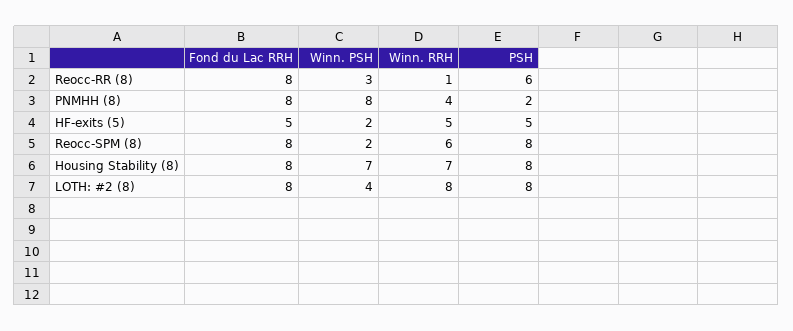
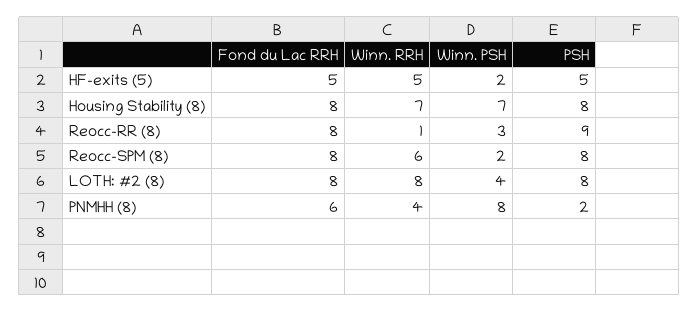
  {
    "Fond du Lac RRH": {
      "Reocc-RR (8)": 8,
-     "PNMHH (8)": 8,
+     "PNMHH (8)": 6,
      "HF-exits (5)": 5,
      "Reocc-SPM (8)": 8,
      "Housing Stability (8)": 8,
      "LOTH: #2 (8)": 8
    },
    "Winn. PSH": {
      "Reocc-RR (8)": 3,
      "PNMHH (8)": 8,
      "HF-exits (5)": 2,
      "Reocc-SPM (8)": 2,
      "Housing Stability (8)": 7,
      "LOTH: #2 (8)": 4
    },
    "Winn. RRH": {
      "Reocc-RR (8)": 1,
      "PNMHH (8)": 4,
      "HF-exits (5)": 5,
      "Reocc-SPM (8)": 6,
      "Housing Stability (8)": 7,
      "LOTH: #2 (8)": 8
    },
    "PSH": {
-     "Reocc-RR (8)": 6,
+     "Reocc-RR (8)": 9,
      "PNMHH (8)": 2,
      "HF-exits (5)": 5,
      "Reocc-SPM (8)": 8,
      "Housing Stability (8)": 8,
      "LOTH: #2 (8)": 8
    }
  }

